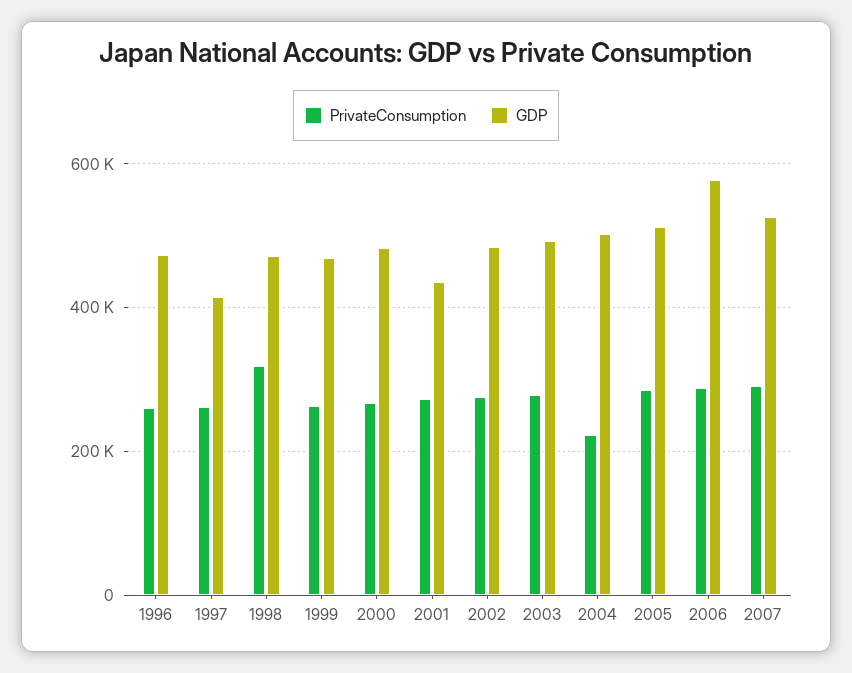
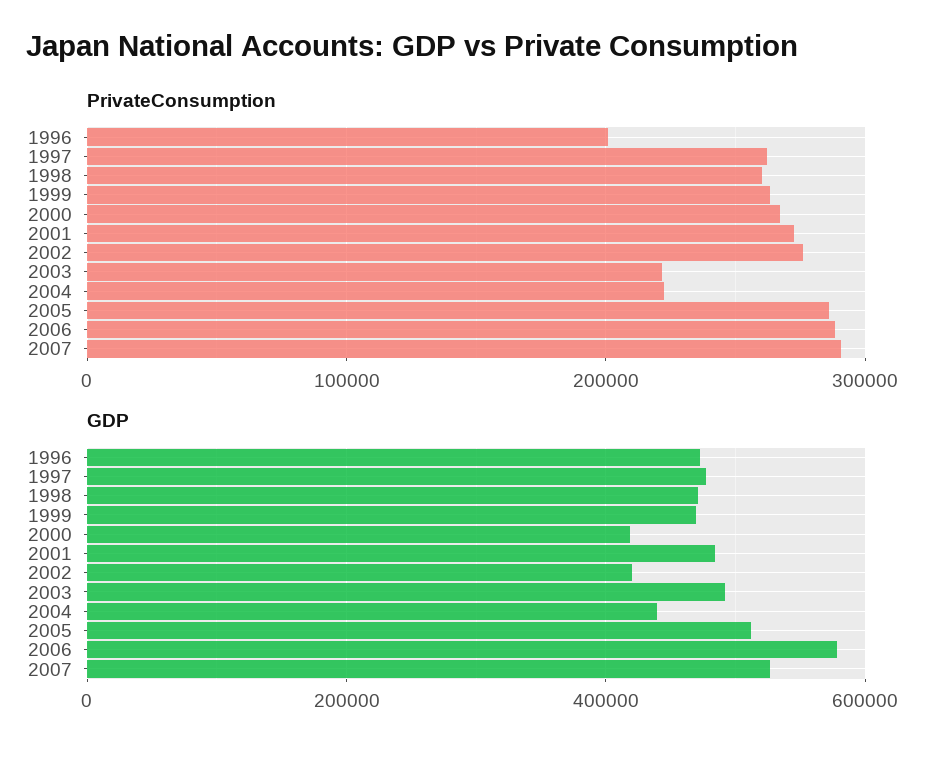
  {
    "PrivateConsumption": {
-     "1996": 260000,
+     "1996": 200000,
      "1997": 260000,
-     "1998": 320000,
+     "1998": 260000,
      "1999": 260000,
      "2000": 270000,
      "2001": 270000,
      "2002": 280000,
-     "2003": 280000,
+     "2003": 220000,
      "2004": 220000,
      "2005": 290000,
      "2006": 290000,
      "2007": 290000
    },
    "GDP": {
      "1996": 480000,
-     "1997": 420000,
+     "1997": 480000,
      "1998": 480000,
      "1999": 460000,
-     "2000": 480000,
+     "2000": 420000,
-     "2001": 440000,
+     "2001": 480000,
-     "2002": 480000,
+     "2002": 420000,
      "2003": 500000,
-     "2004": 500000,
+     "2004": 440000,
      "2005": 520000,
      "2006": 580000,
      "2007": 520000
    }
  }

